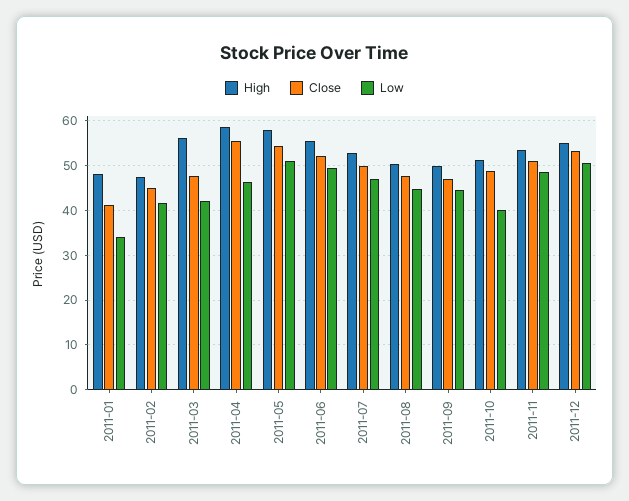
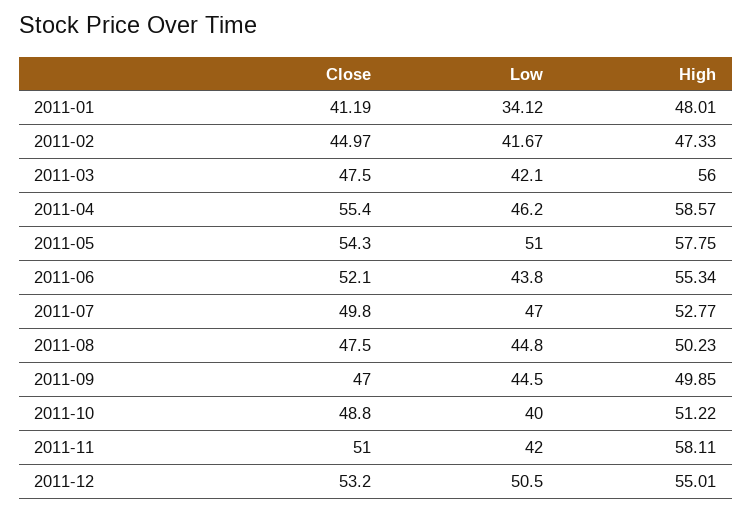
  {
    "High": {
      "2011-01": 48.01,
      "2011-02": 47.33,
      "2011-03": 56,
      "2011-04": 58.57,
      "2011-05": 57.75,
      "2011-06": 55.34,
      "2011-07": 52.77,
      "2011-08": 50.23,
      "2011-09": 49.85,
      "2011-10": 51.22,
-     "2011-11": 54,
+     "2011-11": 58.11,
      "2011-12": 55.01
    },
    "Close": {
      "2011-01": 41.19,
      "2011-02": 44.97,
      "2011-03": 47.5,
      "2011-04": 55.4,
      "2011-05": 54.3,
      "2011-06": 52.1,
      "2011-07": 49.8,
      "2011-08": 47.5,
      "2011-09": 47,
      "2011-10": 48.8,
      "2011-11": 51,
      "2011-12": 53.2
    },
    "Low": {
      "2011-01": 34.12,
      "2011-02": 41.67,
      "2011-03": 42.1,
      "2011-04": 46.2,
      "2011-05": 51,
-     "2011-06": 50,
+     "2011-06": 43.8,
      "2011-07": 47,
      "2011-08": 44.8,
      "2011-09": 44.5,
      "2011-10": 40,
-     "2011-11": 48,
+     "2011-11": 42,
      "2011-12": 50.5
    }
  }

